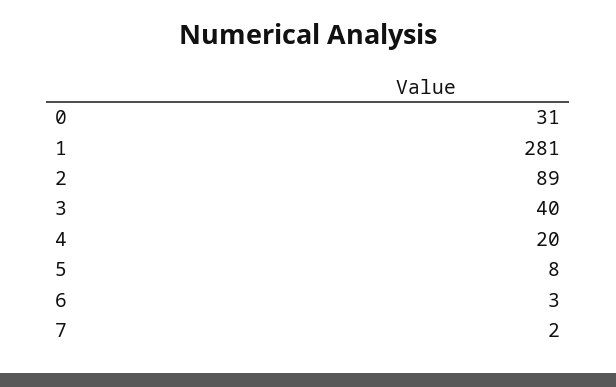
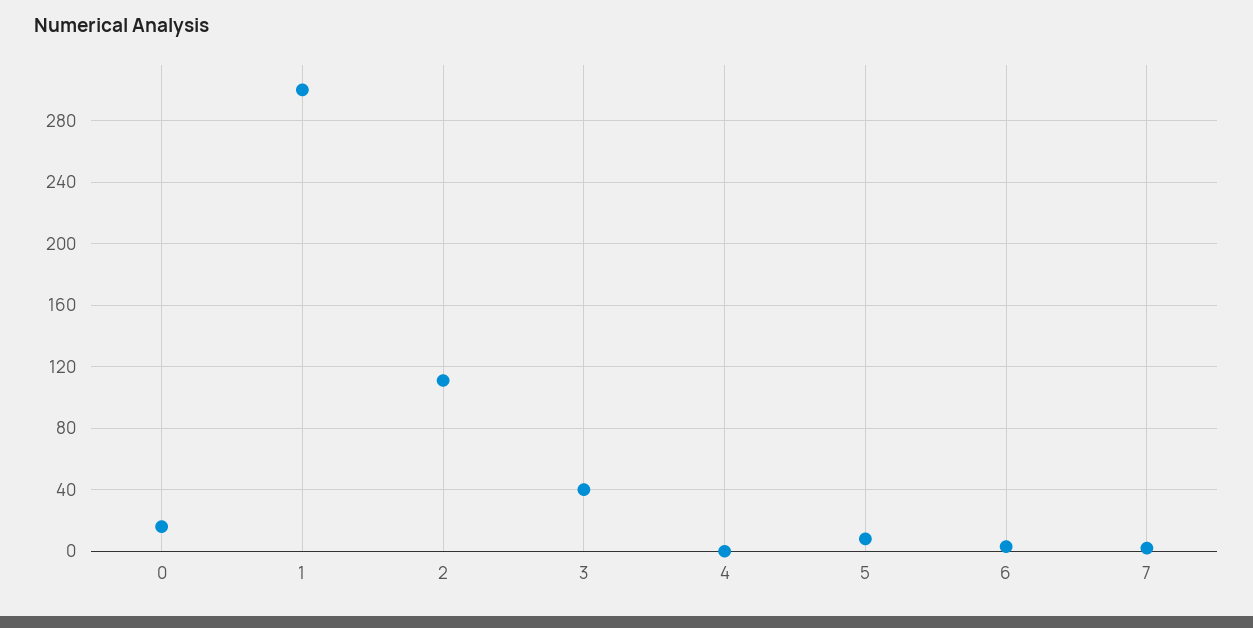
  {
-   "0": 31,
+   "0": 15,
-   "1": 281,
+   "1": 300,
-   "2": 89,
+   "2": 110,
    "3": 40,
-   "4": 20,
+   "4": 0,
    "5": 8,
    "6": 3,
    "7": 2
  }

